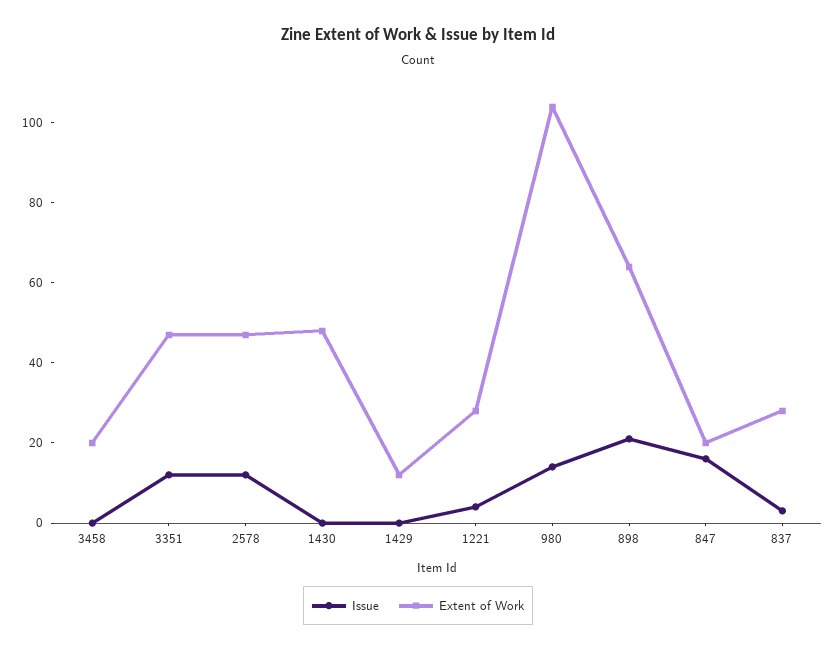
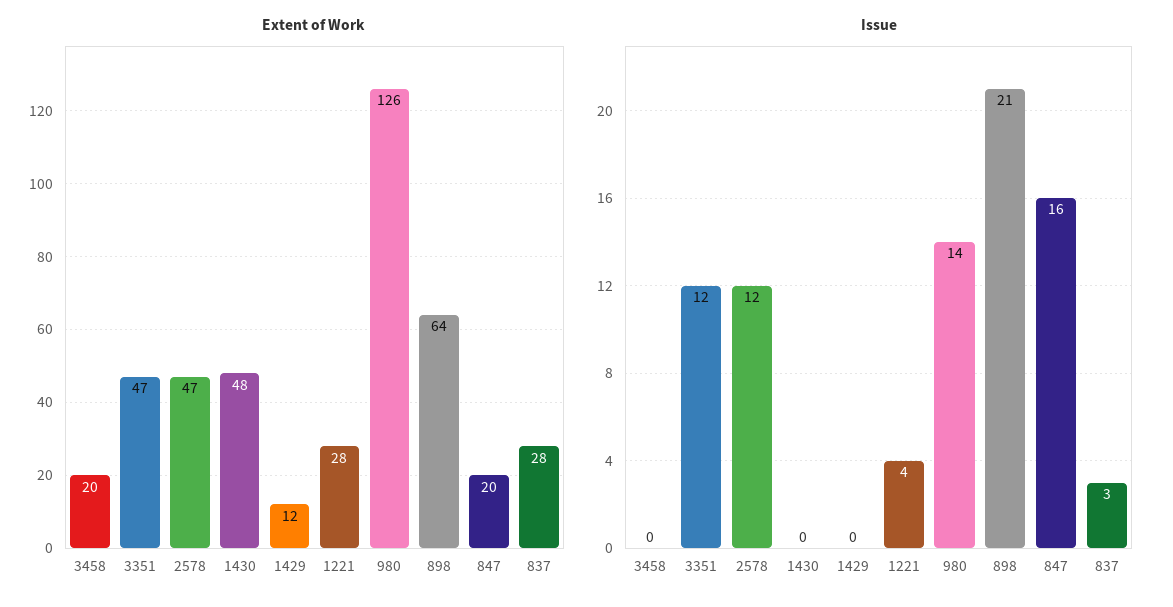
  {
    "Issue": {
      "3458": 0,
      "3351": 12,
      "2578": 12,
      "1430": 0,
      "1429": 0,
      "1221": 4,
      "980": 14,
      "898": 21,
      "847": 16,
      "837": 3
    },
    "Extent of Work": {
      "3458": 20,
      "3351": 47,
      "2578": 47,
      "1430": 48,
      "1429": 12,
      "1221": 28,
-     "980": 105,
+     "980": 126,
      "898": 64,
      "847": 20,
      "837": 28
    }
  }

